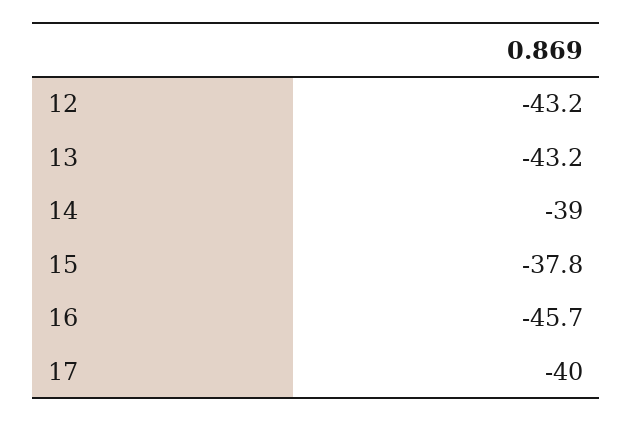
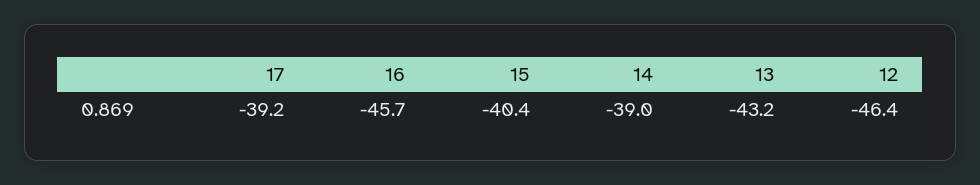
  {
-   "12": -43.2,
+   "12": -46.4,
    "13": -43.2,
    "14": -39,
-   "15": -37.8,
+   "15": -40.4,
    "16": -45.7,
-   "17": -40
+   "17": -39.2
  }

